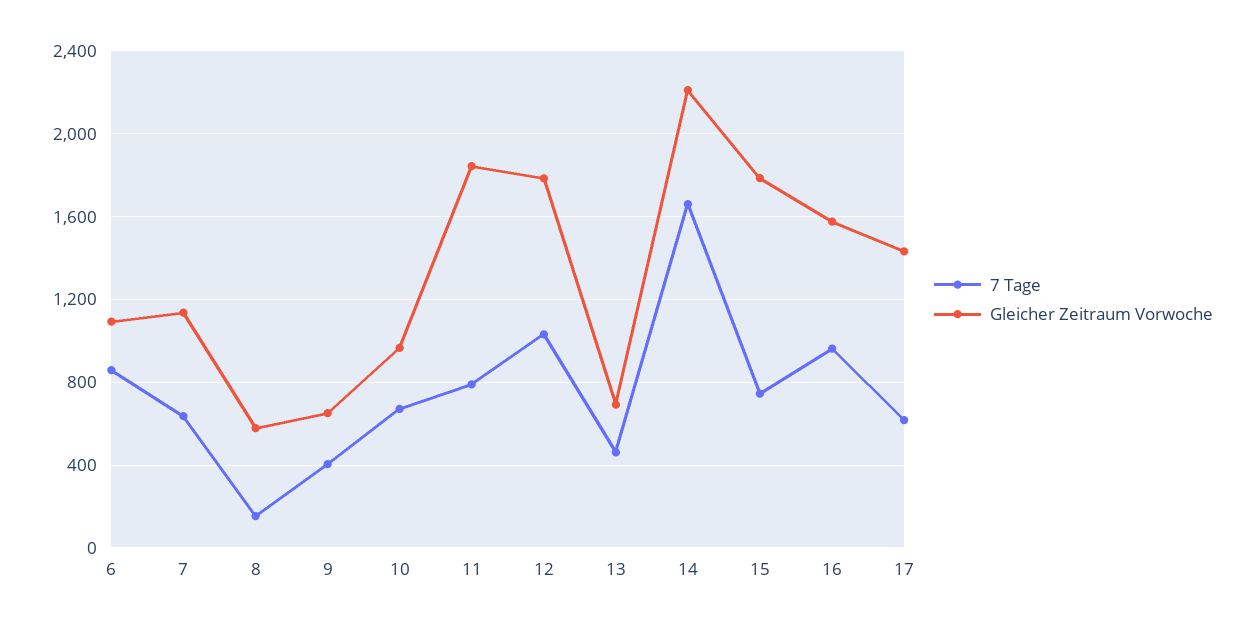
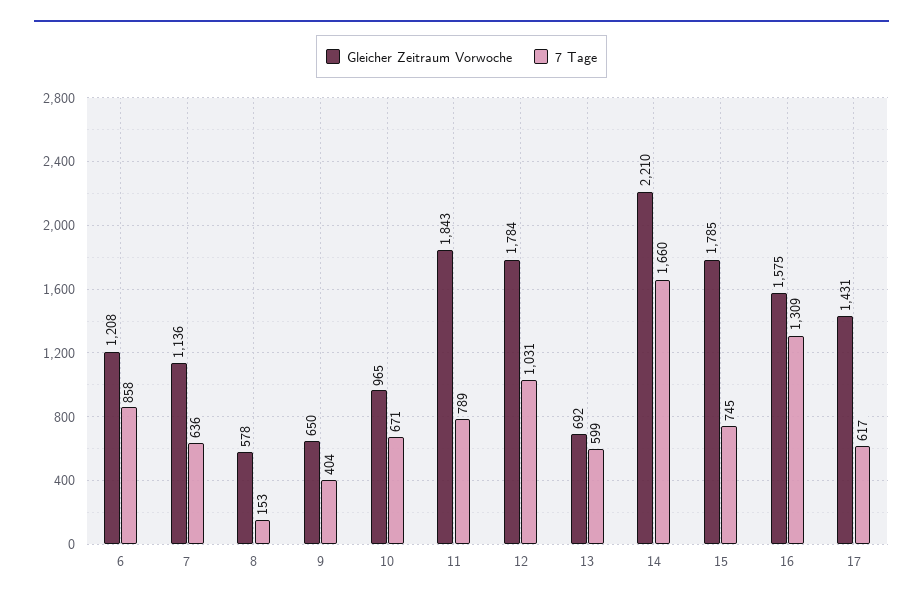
  {
    "7 Tage": {
      "6": 858,
      "7": 636,
      "8": 153,
      "9": 404,
      "10": 671,
      "11": 789,
      "12": 1031,
-     "13": 450,
+     "13": 599,
      "14": 1660,
      "15": 745,
-     "16": 950,
+     "16": 1309,
      "17": 617
    },
    "Gleicher Zeitraum Vorwoche": {
-     "6": 1100,
+     "6": 1208,
      "7": 1136,
      "8": 578,
      "9": 650,
      "10": 965,
      "11": 1843,
      "12": 1784,
      "13": 692,
      "14": 2210,
      "15": 1785,
      "16": 1575,
      "17": 1431
    }
  }

